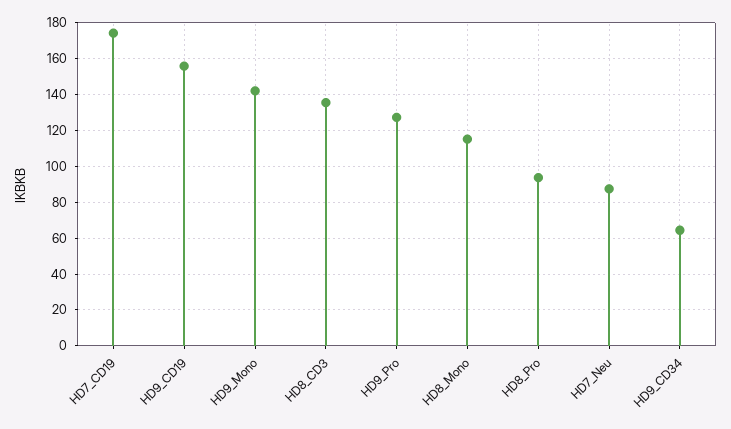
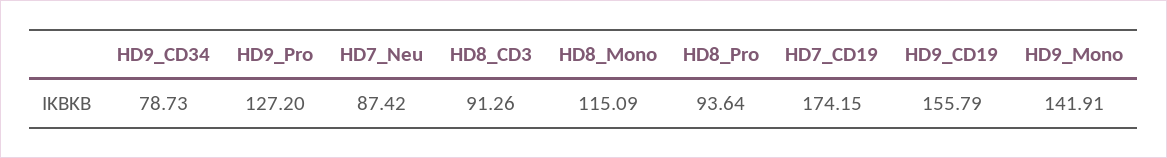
  {
    "HD7_CD19": 174.15,
    "HD9_CD19": 155.79,
    "HD9_Mono": 141.91,
-   "HD8_CD3": 135,
+   "HD8_CD3": 91.26,
    "HD9_Pro": 127.2,
    "HD8_Mono": 115.09,
    "HD8_Pro": 93.64,
    "HD7_Neu": 87.42,
-   "HD9_CD34": 65
+   "HD9_CD34": 78.73
  }

